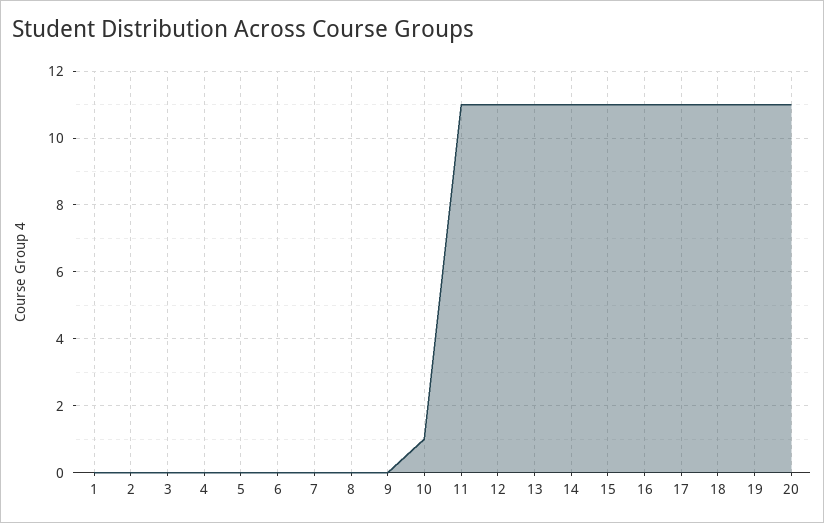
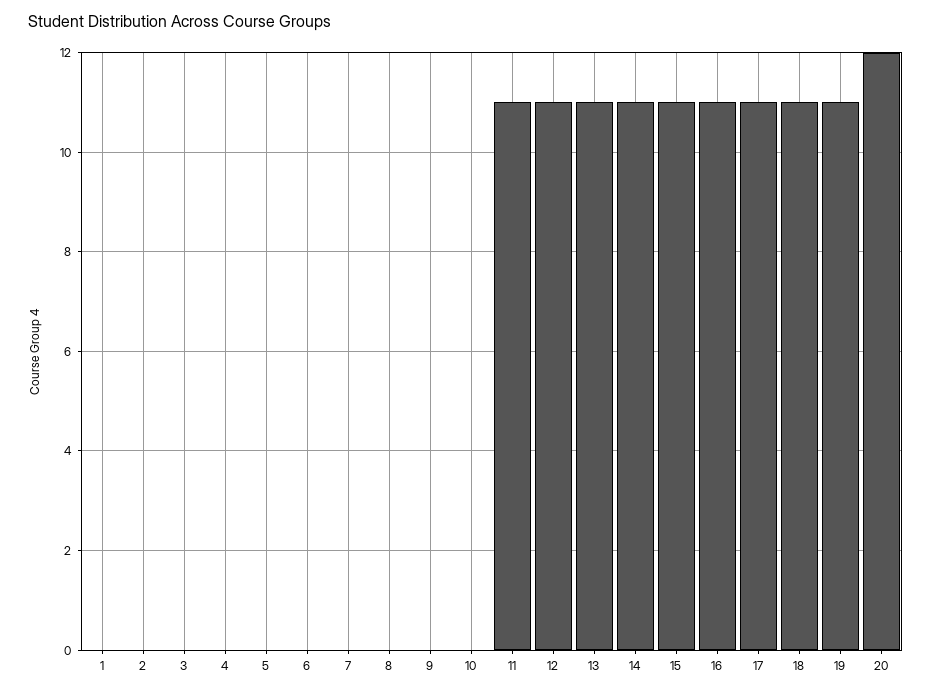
  {
    "1": 0,
    "2": 0,
    "3": 0,
    "4": 0,
    "5": 0,
    "6": 0,
    "7": 0,
    "8": 0,
    "9": 0,
-   "10": 1,
+   "10": 0,
    "11": 11,
    "12": 11,
    "13": 11,
    "14": 11,
    "15": 11,
    "16": 11,
    "17": 11,
    "18": 11,
    "19": 11,
-   "20": 11
+   "20": 12
  }

